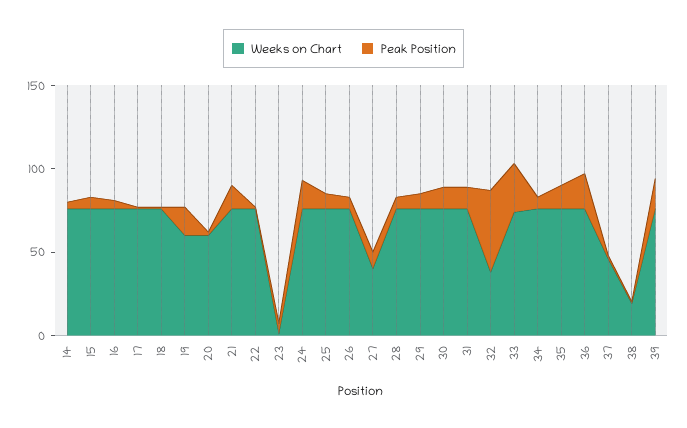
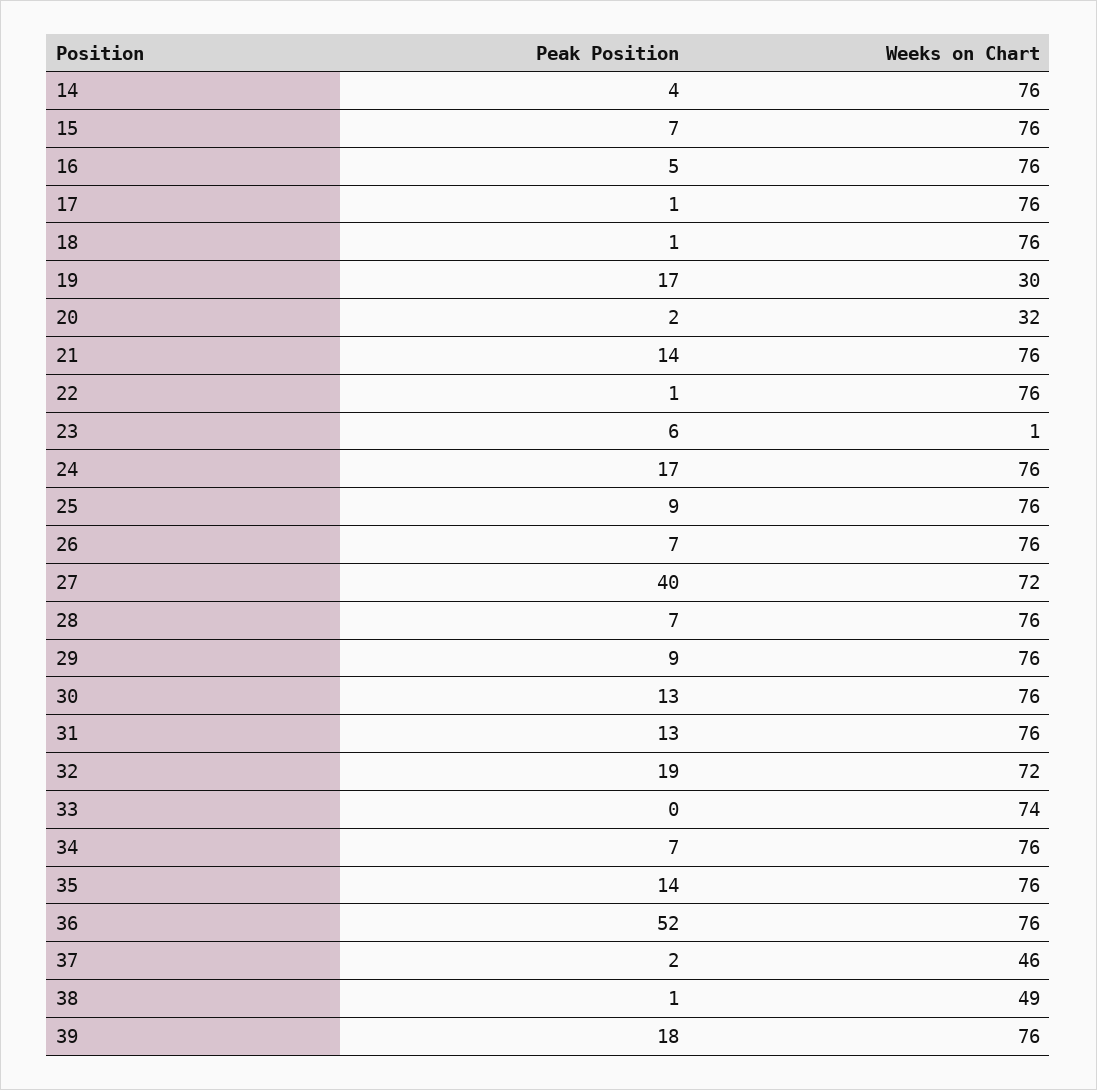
  {
    "Weeks on Chart": {
      "14": 76,
      "15": 76,
      "16": 76,
      "17": 76,
      "18": 76,
-     "19": 60,
+     "19": 30,
-     "20": 60,
+     "20": 32,
      "21": 76,
      "22": 76,
      "23": 1,
      "24": 76,
      "25": 76,
      "26": 76,
-     "27": 40,
+     "27": 72,
      "28": 76,
      "29": 76,
      "30": 76,
      "31": 76,
-     "32": 40,
+     "32": 72,
      "33": 74,
      "34": 76,
      "35": 76,
      "36": 76,
      "37": 46,
-     "38": 20,
+     "38": 49,
      "39": 76
    },
    "Peak Position": {
      "14": 4,
      "15": 7,
      "16": 5,
      "17": 1,
      "18": 1,
      "19": 17,
      "20": 2,
      "21": 14,
      "22": 1,
      "23": 6,
      "24": 17,
      "25": 9,
      "26": 7,
-     "27": 10,
+     "27": 40,
      "28": 7,
      "29": 9,
      "30": 13,
      "31": 13,
-     "32": 50,
+     "32": 19,
-     "33": 30,
+     "33": 0,
      "34": 7,
      "35": 14,
-     "36": 20,
+     "36": 52,
      "37": 2,
      "38": 1,
      "39": 18
    }
  }

